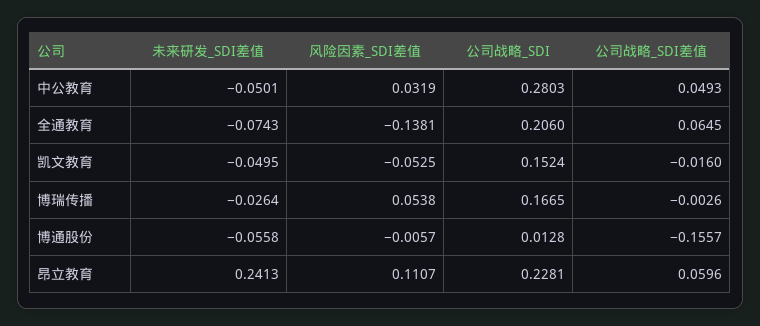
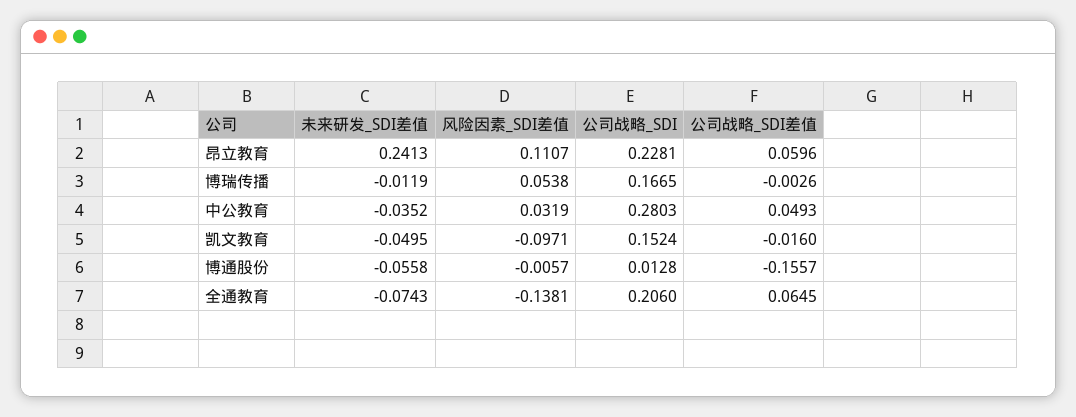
  {
    "未来研发_SDI差值": {
-     "中公教育": -0.0501,
+     "中公教育": -0.0352,
      "全通教育": -0.0743,
      "凯文教育": -0.0495,
-     "博瑞传播": -0.0264,
+     "博瑞传播": -0.0119,
      "博通股份": -0.0558,
      "昂立教育": 0.2413
    },
    "风险因素_SDI差值": {
      "中公教育": 0.0319,
      "全通教育": -0.1381,
-     "凯文教育": -0.0525,
+     "凯文教育": -0.0971,
      "博瑞传播": 0.0538,
      "博通股份": -0.0057,
      "昂立教育": 0.1107
    },
    "公司战略_SDI": {
      "中公教育": 0.2803,
      "全通教育": 0.206,
      "凯文教育": 0.1524,
      "博瑞传播": 0.1665,
      "博通股份": 0.0128,
      "昂立教育": 0.2281
    },
    "公司战略_SDI差值": {
      "中公教育": 0.0493,
      "全通教育": 0.0645,
      "凯文教育": -0.016,
      "博瑞传播": -0.0026,
      "博通股份": -0.1557,
      "昂立教育": 0.0596
    }
  }

